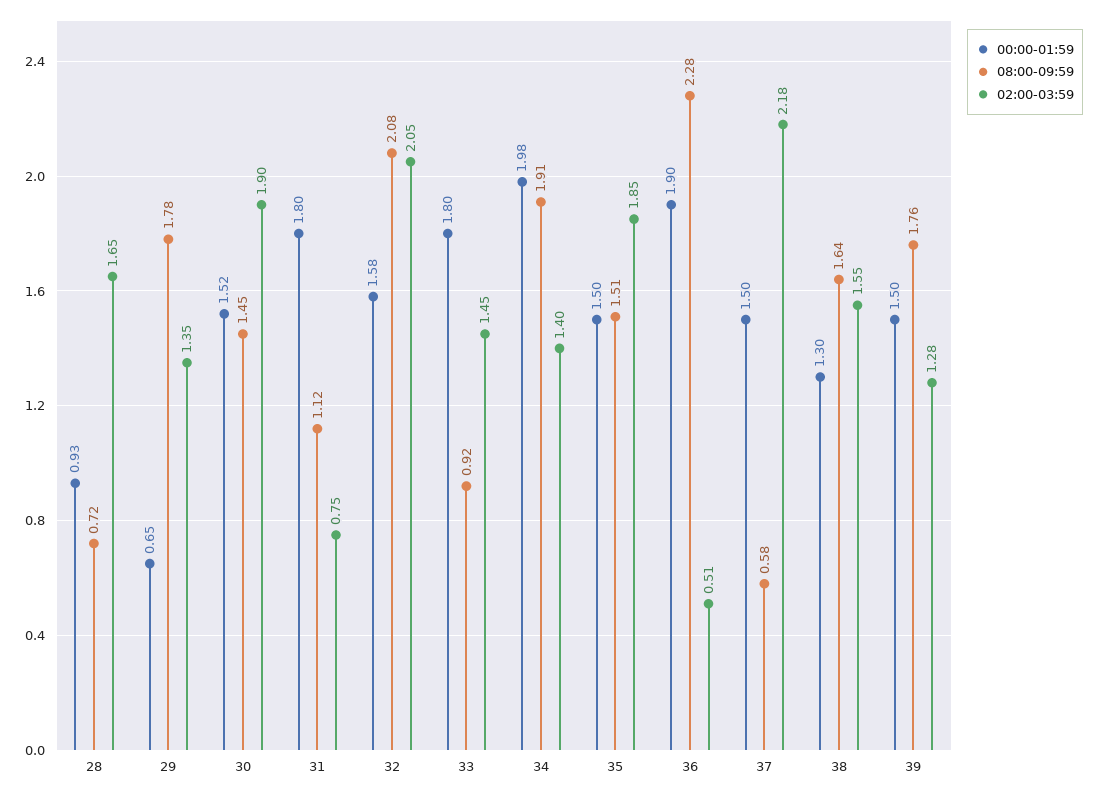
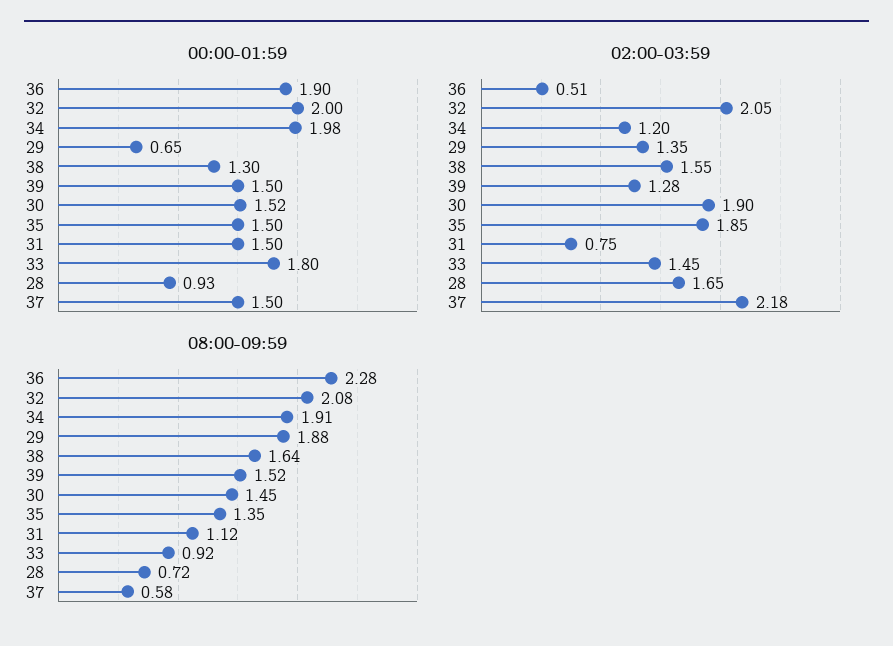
  {
    "00:00-01:59": {
      "28": 0.93,
      "29": 0.65,
      "30": 1.52,
-     "31": 1.8,
+     "31": 1.5,
-     "32": 1.58,
+     "32": 2,
      "33": 1.8,
      "34": 1.98,
      "35": 1.5,
      "36": 1.9,
      "37": 1.5,
      "38": 1.3,
      "39": 1.5
    },
    "08:00-09:59": {
      "28": 0.72,
-     "29": 1.78,
+     "29": 1.88,
      "30": 1.45,
      "31": 1.12,
      "32": 2.08,
      "33": 0.92,
      "34": 1.91,
-     "35": 1.51,
+     "35": 1.35,
      "36": 2.28,
      "37": 0.58,
      "38": 1.64,
-     "39": 1.76
+     "39": 1.52
    },
    "02:00-03:59": {
      "28": 1.65,
      "29": 1.35,
      "30": 1.9,
      "31": 0.75,
      "32": 2.05,
      "33": 1.45,
-     "34": 1.4,
+     "34": 1.2,
      "35": 1.85,
      "36": 0.51,
      "37": 2.18,
      "38": 1.55,
      "39": 1.28
    }
  }

